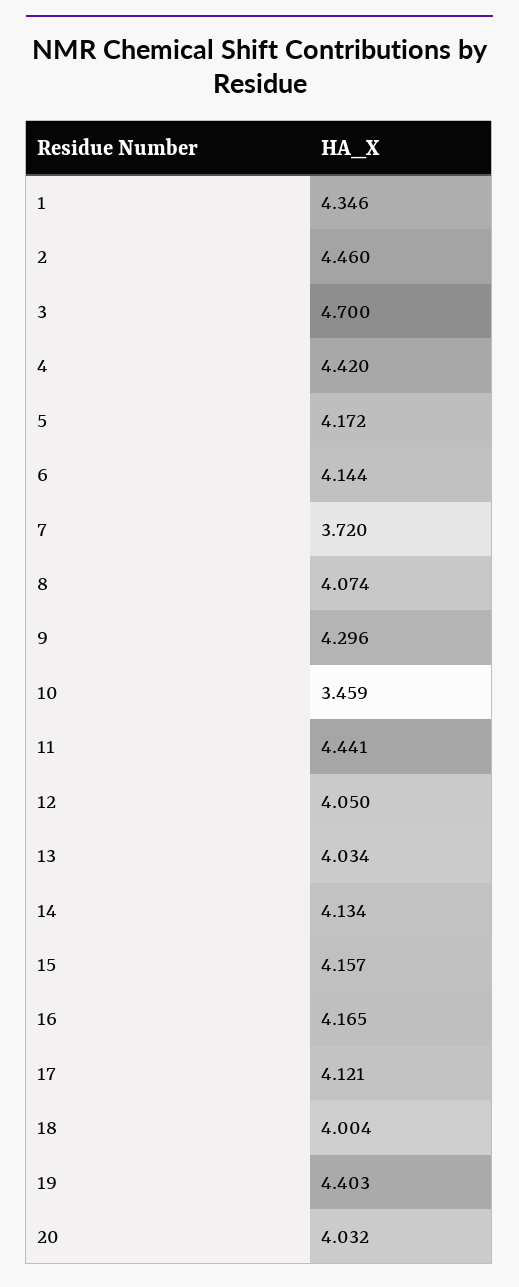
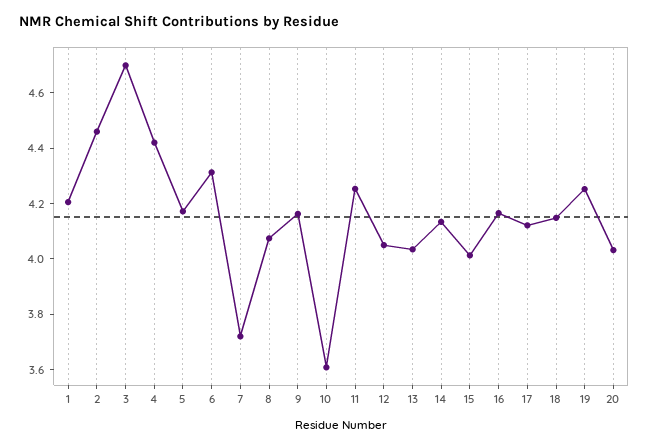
  {
-   "1": 4.346,
+   "1": 4.2,
    "2": 4.46,
    "3": 4.7,
    "4": 4.42,
    "5": 4.172,
-   "6": 4.144,
+   "6": 4.3,
    "7": 3.72,
    "8": 4.074,
-   "9": 4.296,
+   "9": 4.15,
-   "10": 3.459,
+   "10": 3.6,
-   "11": 4.441,
+   "11": 4.25,
    "12": 4.05,
    "13": 4.034,
    "14": 4.134,
-   "15": 4.157,
+   "15": 4,
    "16": 4.165,
    "17": 4.121,
-   "18": 4.004,
+   "18": 4.15,
-   "19": 4.403,
+   "19": 4.25,
    "20": 4.032
  }

